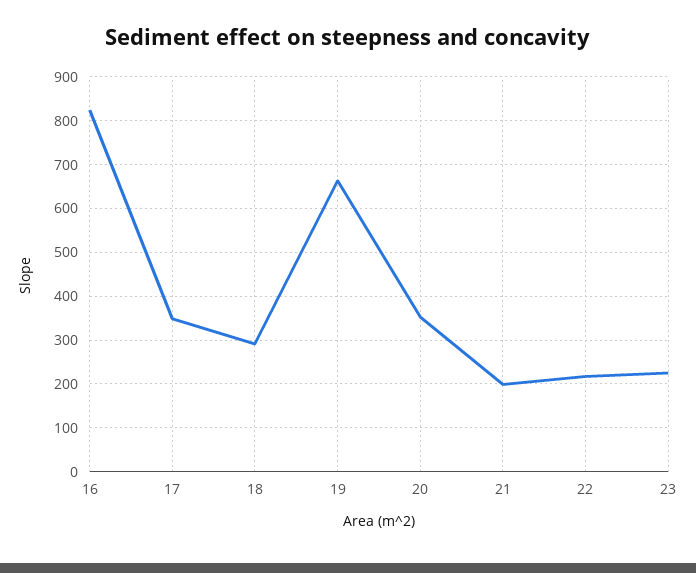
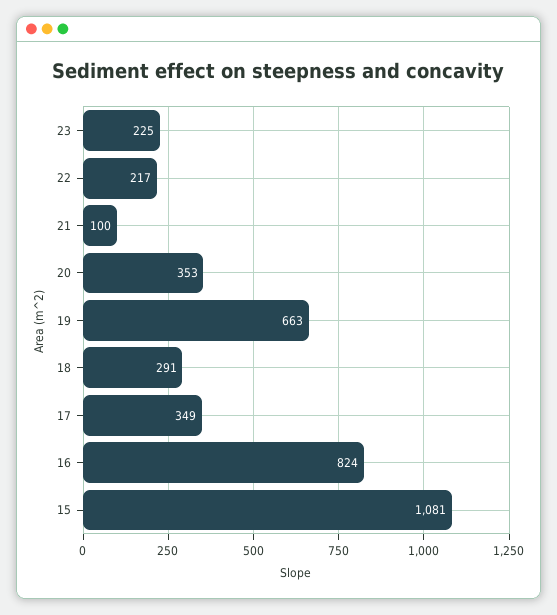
  {
    "16": 824,
    "17": 349,
    "18": 291,
    "19": 663,
    "20": 353,
-   "21": 200,
+   "21": 100,
    "22": 217,
-   "23": 225
+   "23": 225,
+   "15": 1081
  }

